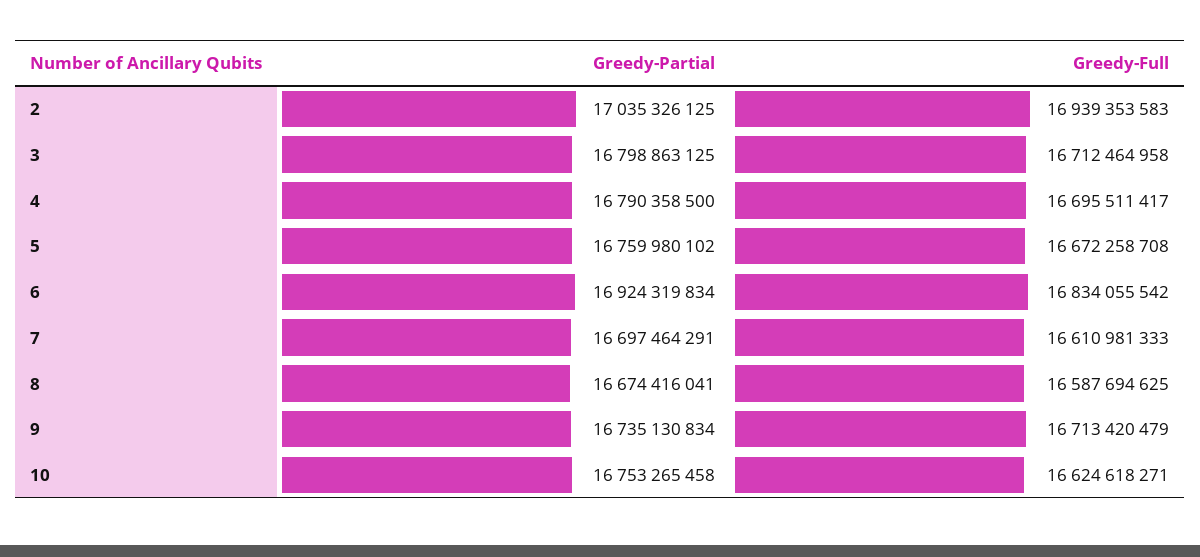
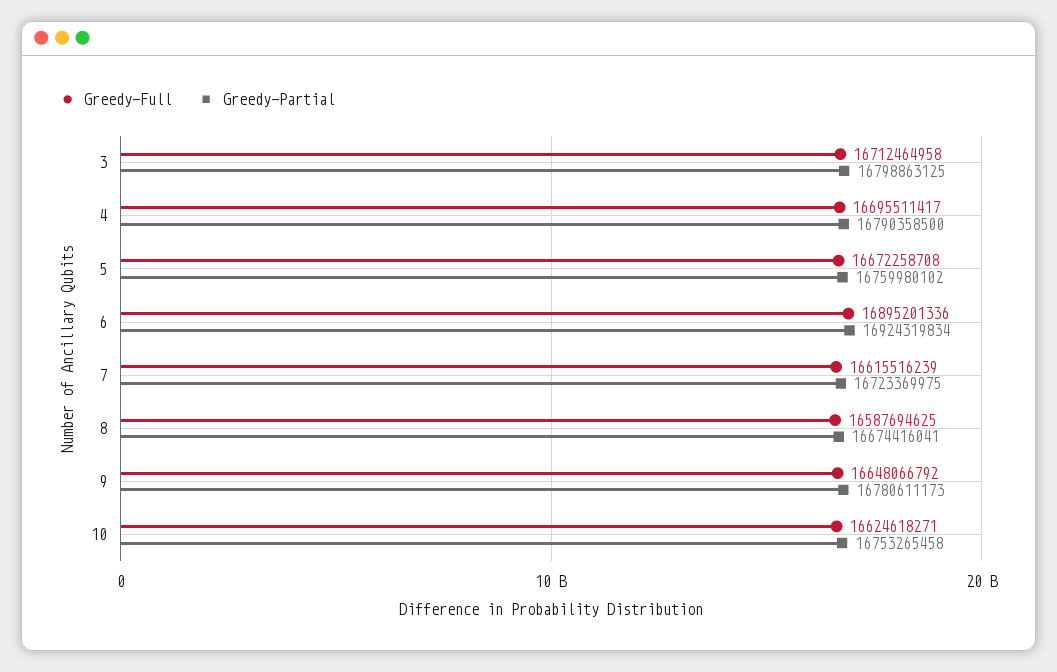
  {
    "Greedy-Partial": {
-     "2": 17035326125,
      "3": 16798863125,
      "4": 16790358500,
      "5": 16759980102,
      "6": 16924319834,
-     "7": 16697464291,
+     "7": 16723369975,
      "8": 16674416041,
-     "9": 16735130834,
+     "9": 16780611173,
      "10": 16753265458
    },
    "Greedy-Full": {
-     "2": 16939353583,
      "3": 16712464958,
      "4": 16695511417,
      "5": 16672258708,
-     "6": 16834055542,
+     "6": 16895201336,
-     "7": 16610981333,
+     "7": 16615516239,
      "8": 16587694625,
-     "9": 16713420479,
+     "9": 16648066792,
      "10": 16624618271
    }
  }

